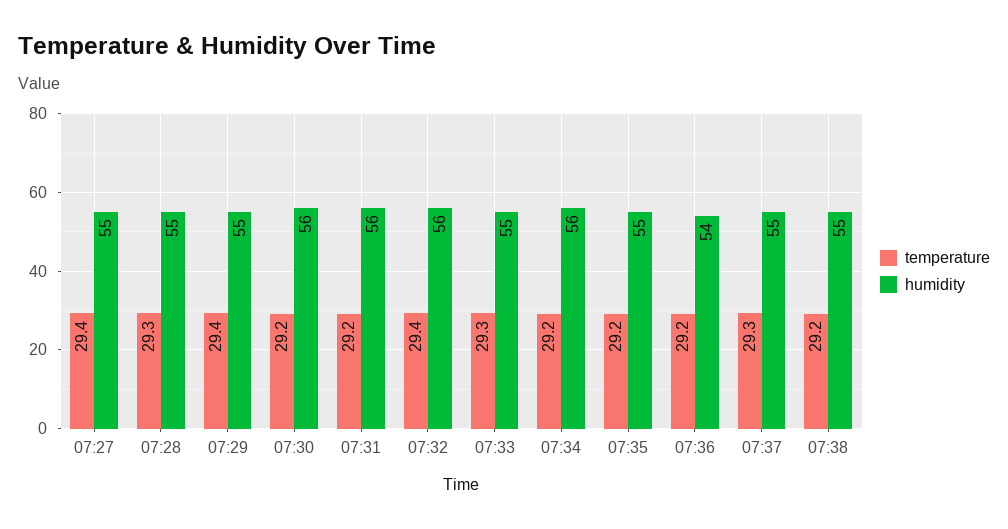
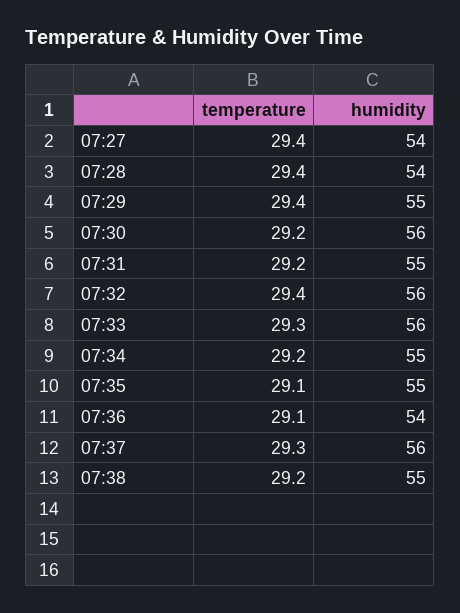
  {
    "temperature": {
      "07:27": 29.4,
-     "07:28": 29.3,
+     "07:28": 29.4,
      "07:29": 29.4,
      "07:30": 29.2,
      "07:31": 29.2,
      "07:32": 29.4,
      "07:33": 29.3,
      "07:34": 29.2,
-     "07:35": 29.2,
+     "07:35": 29.1,
-     "07:36": 29.2,
+     "07:36": 29.1,
      "07:37": 29.3,
      "07:38": 29.2
    },
    "humidity": {
-     "07:27": 55,
+     "07:27": 54,
-     "07:28": 55,
+     "07:28": 54,
      "07:29": 55,
      "07:30": 56,
-     "07:31": 56,
+     "07:31": 55,
      "07:32": 56,
-     "07:33": 55,
+     "07:33": 56,
-     "07:34": 56,
+     "07:34": 55,
      "07:35": 55,
      "07:36": 54,
-     "07:37": 55,
+     "07:37": 56,
      "07:38": 55
    }
  }

